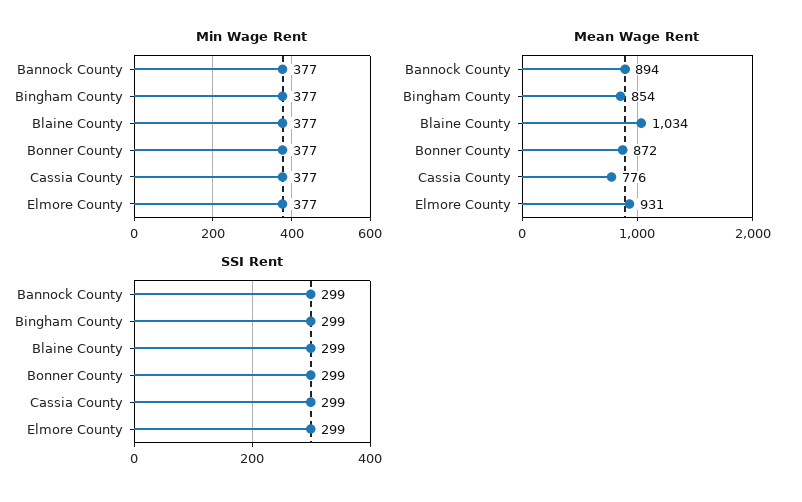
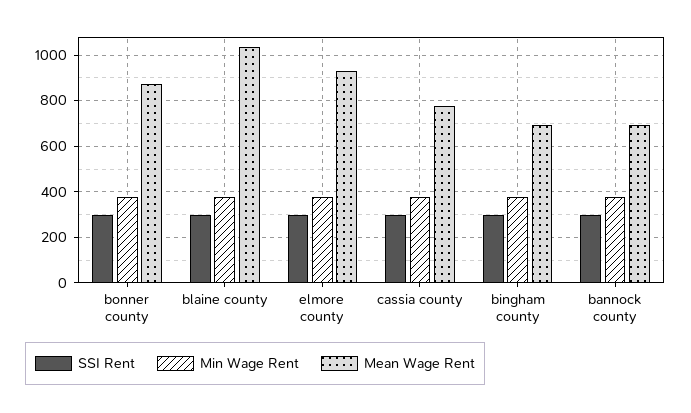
  {
    "Min Wage Rent": {
      "Bannock County": 377,
      "Bingham County": 377,
      "Blaine County": 377,
      "Bonner County": 377,
      "Cassia County": 377,
      "Elmore County": 377
    },
    "Mean Wage Rent": {
-     "Bannock County": 894,
+     "Bannock County": 700,
-     "Bingham County": 854,
+     "Bingham County": 700,
      "Blaine County": 1034,
      "Bonner County": 872,
      "Cassia County": 776,
      "Elmore County": 931
    },
    "SSI Rent": {
      "Bannock County": 299,
      "Bingham County": 299,
      "Blaine County": 299,
      "Bonner County": 299,
      "Cassia County": 299,
      "Elmore County": 299
    }
  }

